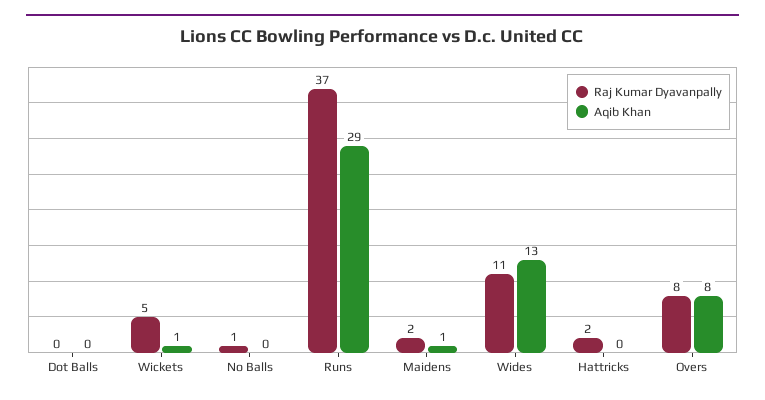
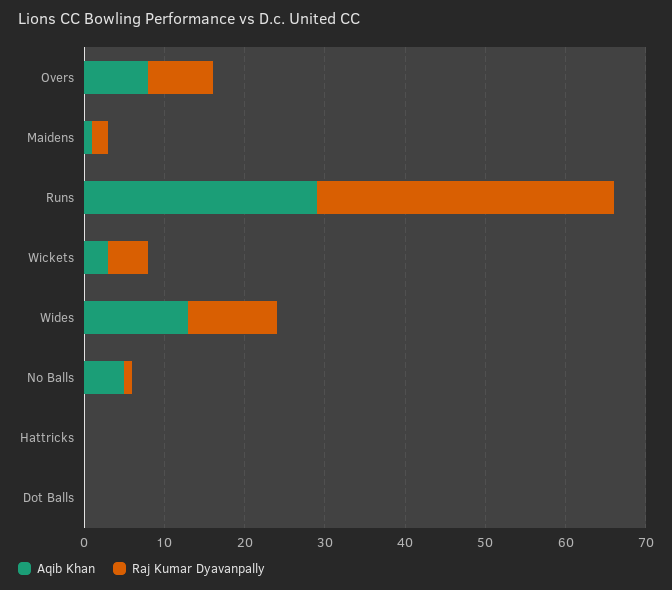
  {
    "Raj Kumar Dyavanpally": {
      "Dot Balls": 0,
      "Wickets": 5,
      "No Balls": 1,
      "Runs": 37,
      "Maidens": 2,
      "Wides": 11,
-     "Hattricks": 2,
+     "Hattricks": 0,
      "Overs": 8
    },
    "Aqib Khan": {
      "Dot Balls": 0,
-     "Wickets": 1,
+     "Wickets": 3,
-     "No Balls": 0,
+     "No Balls": 5,
      "Runs": 29,
      "Maidens": 1,
      "Wides": 13,
      "Hattricks": 0,
      "Overs": 8
    }
  }

